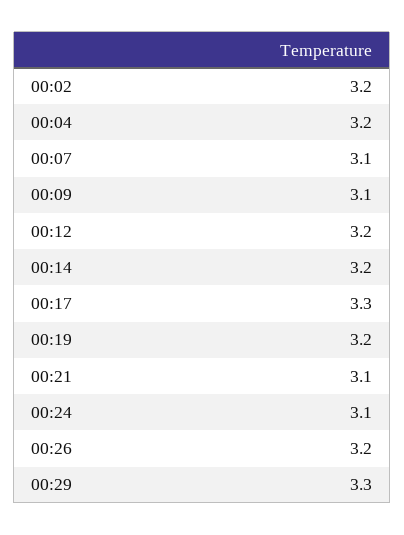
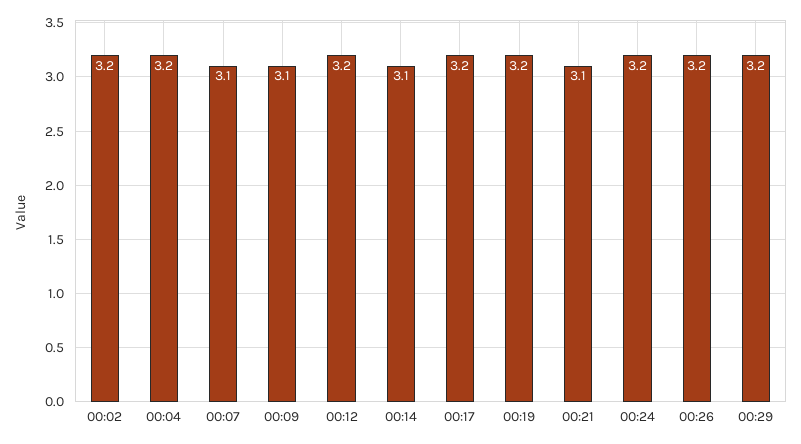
  {
    "00:02": 3.2,
    "00:04": 3.2,
    "00:07": 3.1,
    "00:09": 3.1,
    "00:12": 3.2,
-   "00:14": 3.2,
+   "00:14": 3.1,
-   "00:17": 3.3,
+   "00:17": 3.2,
    "00:19": 3.2,
    "00:21": 3.1,
-   "00:24": 3.1,
+   "00:24": 3.2,
    "00:26": 3.2,
-   "00:29": 3.3
+   "00:29": 3.2
  }

